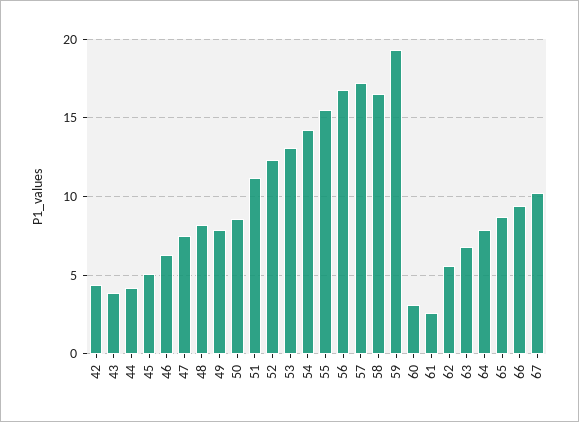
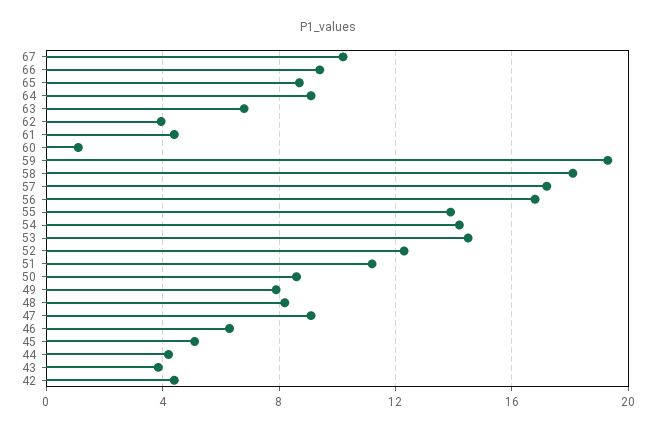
  {
    "42": 4.5,
    "43": 4,
    "44": 4,
    "45": 5,
    "46": 6.5,
-   "47": 7.5,
+   "47": 9,
    "48": 8,
    "49": 8,
    "50": 8.5,
    "51": 11,
    "52": 12.5,
-   "53": 13,
+   "53": 14.5,
    "54": 14,
-   "55": 15.5,
+   "55": 14,
    "56": 17,
    "57": 17,
-   "58": 16.5,
+   "58": 18,
    "59": 19.5,
-   "60": 3,
+   "60": 1,
-   "61": 2.5,
+   "61": 4.5,
-   "62": 5.5,
+   "62": 4,
    "63": 7,
-   "64": 8,
+   "64": 9,
    "65": 8.5,
    "66": 9.5,
    "67": 10
  }

